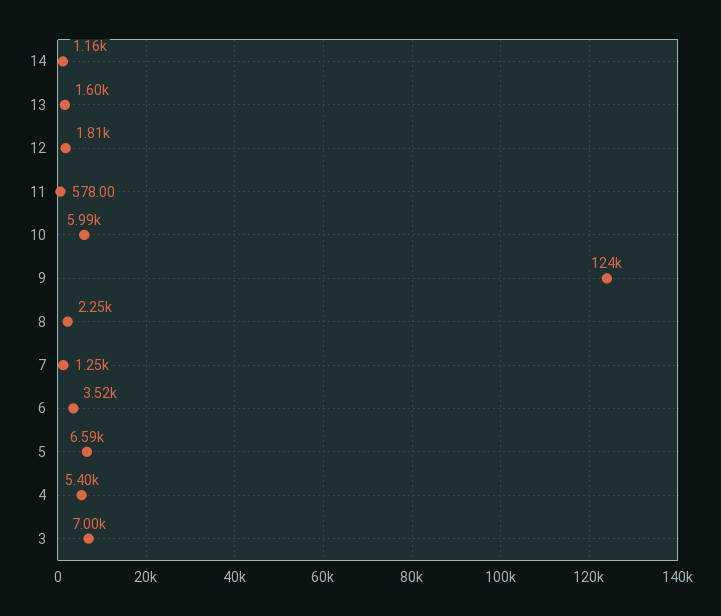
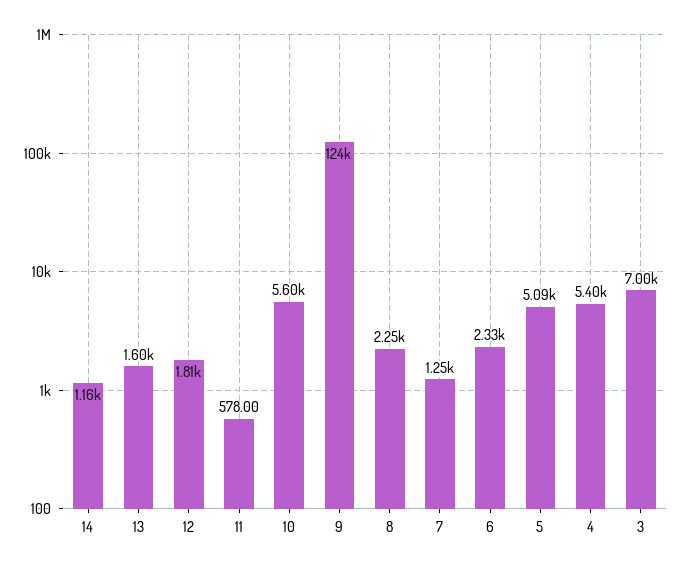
  {
    "14": 1160,
    "13": 1600,
    "12": 1810,
    "11": 578,
-   "10": 5990,
+   "10": 5600,
    "9": 124000,
    "8": 2250,
    "7": 1250,
-   "6": 3520,
+   "6": 2330,
-   "5": 6590,
+   "5": 5090,
    "4": 5400,
    "3": 7000
  }

